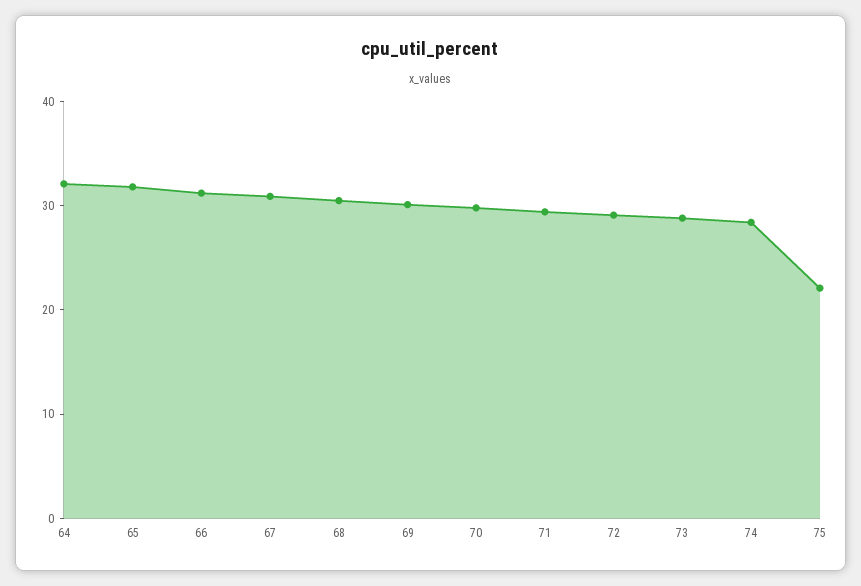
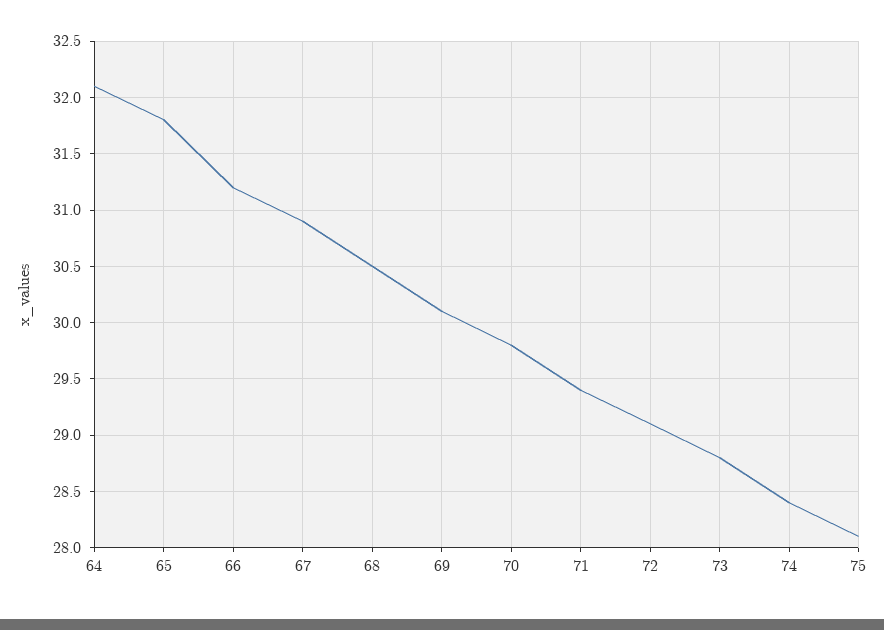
  {
    "64": 32.1,
    "65": 31.8,
    "66": 31.2,
    "67": 30.9,
    "68": 30.5,
    "69": 30.1,
    "70": 29.8,
    "71": 29.4,
    "72": 29.1,
    "73": 28.8,
    "74": 28.4,
-   "75": 22
+   "75": 28.1
  }

